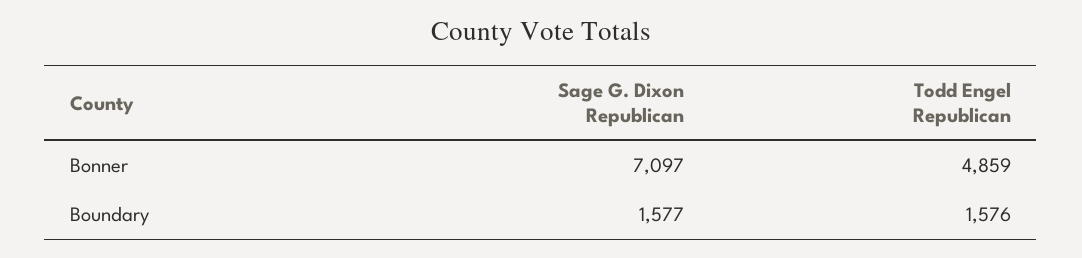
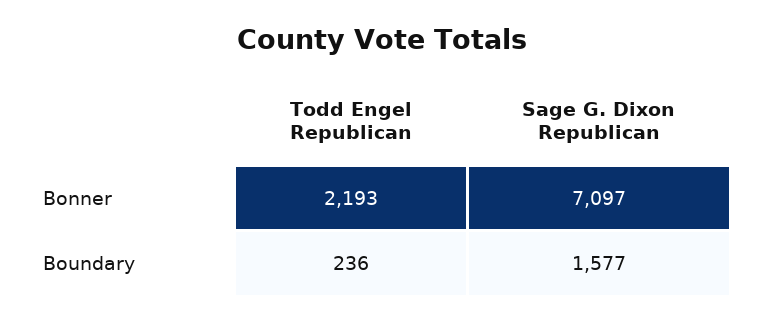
  {
    "Sage G. Dixon Republican": {
      "Bonner": 7097,
      "Boundary": 1577
    },
    "Todd Engel Republican": {
-     "Bonner": 4859,
+     "Bonner": 2193,
-     "Boundary": 1576
+     "Boundary": 236
    }
  }

